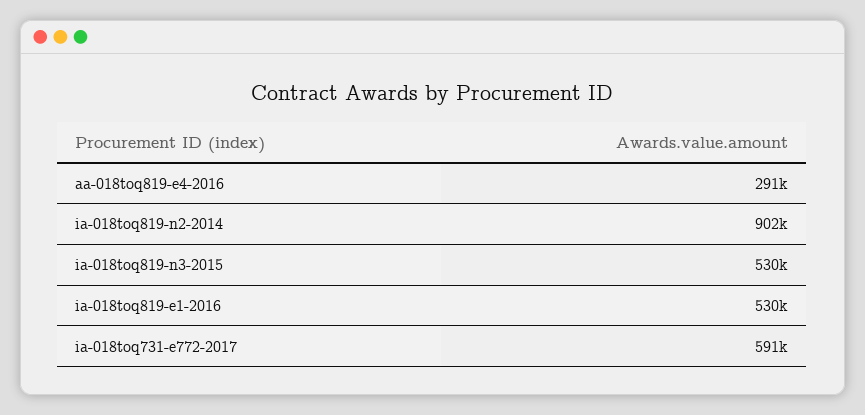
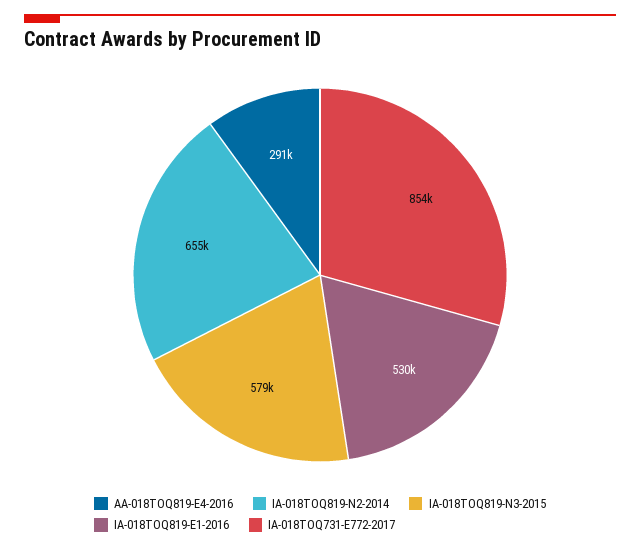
  {
    "aa-018toq819-e4-2016": 291000,
-   "ia-018toq819-n2-2014": 902000,
+   "ia-018toq819-n2-2014": 655000,
-   "ia-018toq819-n3-2015": 530000,
+   "ia-018toq819-n3-2015": 579000,
    "ia-018toq819-e1-2016": 530000,
-   "ia-018toq731-e772-2017": 591000
+   "ia-018toq731-e772-2017": 854000
  }

